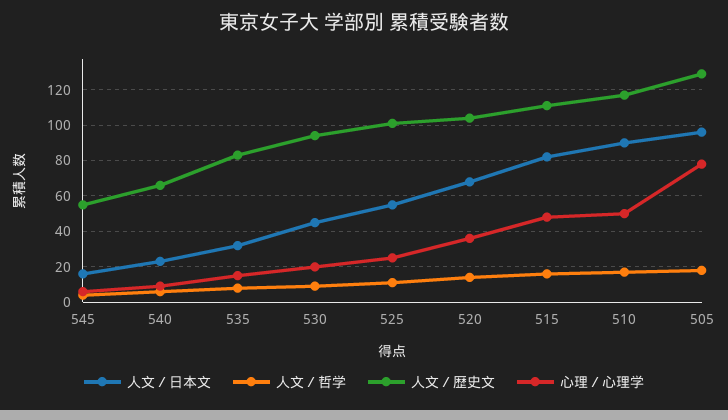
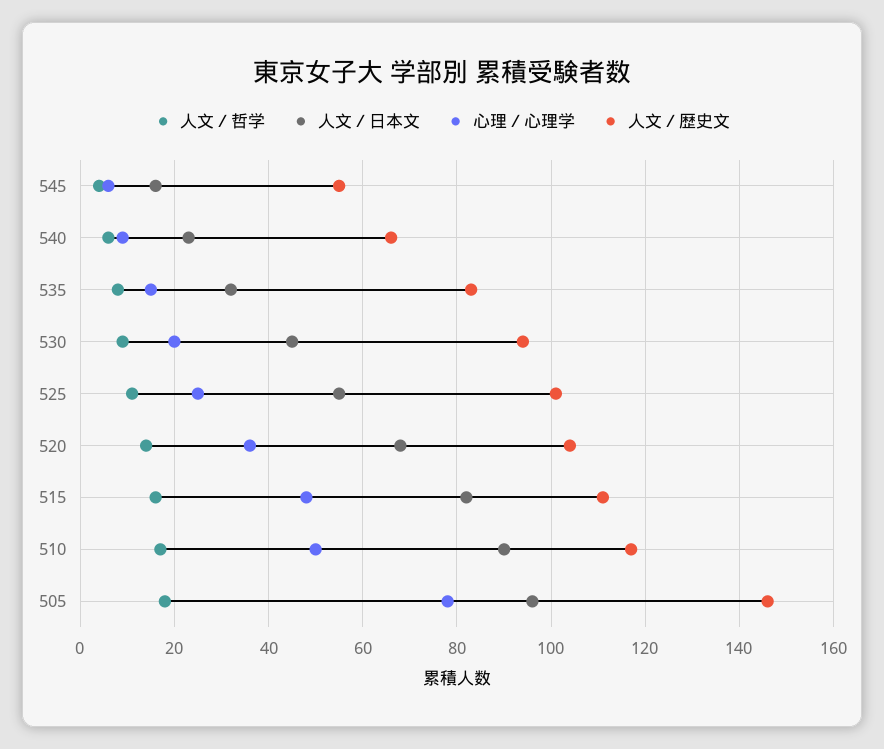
  {
    "人文／日本文": {
      "545": 15,
      "540": 25,
      "535": 30,
      "530": 45,
      "525": 55,
      "520": 70,
      "515": 80,
      "510": 90,
      "505": 95
    },
    "人文／哲学": {
      "545": 5,
      "540": 5,
      "535": 10,
      "530": 10,
      "525": 10,
      "520": 15,
      "515": 15,
      "510": 15,
      "505": 20
    },
    "人文／歴史文": {
      "545": 55,
      "540": 65,
      "535": 85,
      "530": 95,
      "525": 100,
      "520": 105,
      "515": 110,
      "510": 115,
-     "505": 130
+     "505": 145
    },
    "心理／心理学": {
      "545": 5,
      "540": 10,
      "535": 15,
      "530": 20,
      "525": 25,
      "520": 35,
      "515": 50,
      "510": 50,
      "505": 80
    }
  }

